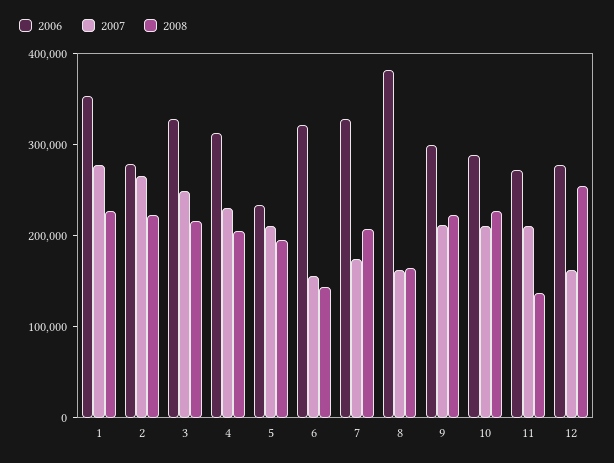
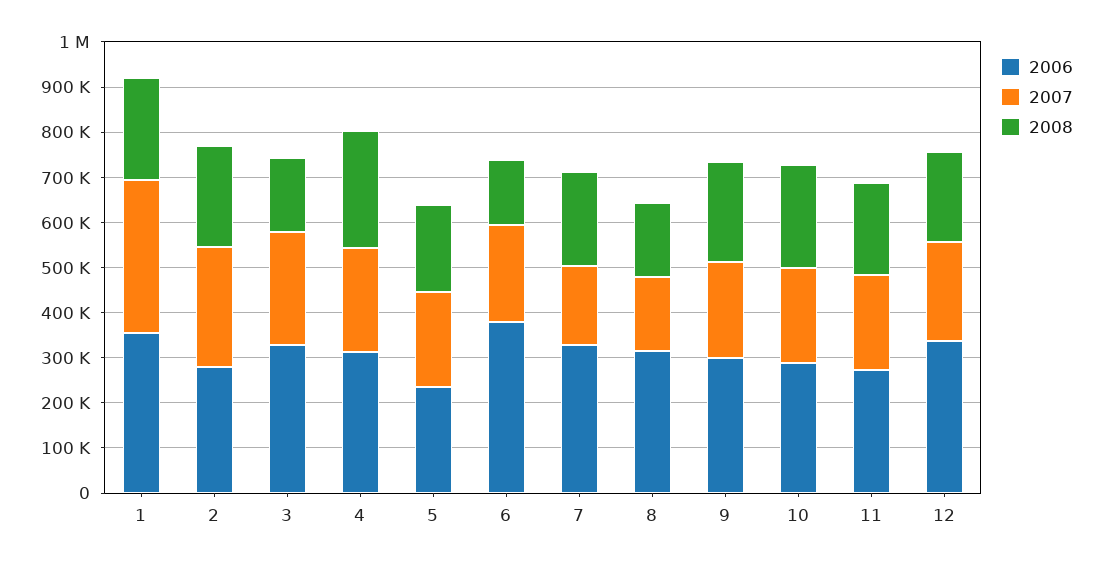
  {
    "2006": {
      "1": 360000,
      "2": 280000,
      "3": 320000,
      "4": 320000,
      "5": 240000,
-     "6": 320000,
+     "6": 380000,
      "7": 320000,
-     "8": 380000,
+     "8": 320000,
      "9": 300000,
      "10": 280000,
      "11": 280000,
-     "12": 280000
+     "12": 340000
    },
    "2007": {
-     "1": 280000,
+     "1": 340000,
      "2": 260000,
      "3": 240000,
      "4": 240000,
      "5": 220000,
-     "6": 160000,
+     "6": 220000,
      "7": 180000,
      "8": 160000,
      "9": 220000,
      "10": 220000,
      "11": 220000,
-     "12": 160000
+     "12": 220000
    },
    "2008": {
      "1": 220000,
      "2": 220000,
-     "3": 220000,
+     "3": 160000,
-     "4": 200000,
+     "4": 260000,
      "5": 200000,
      "6": 140000,
      "7": 200000,
      "8": 160000,
      "9": 220000,
      "10": 220000,
-     "11": 140000,
+     "11": 200000,
-     "12": 260000
+     "12": 200000
    }
  }

